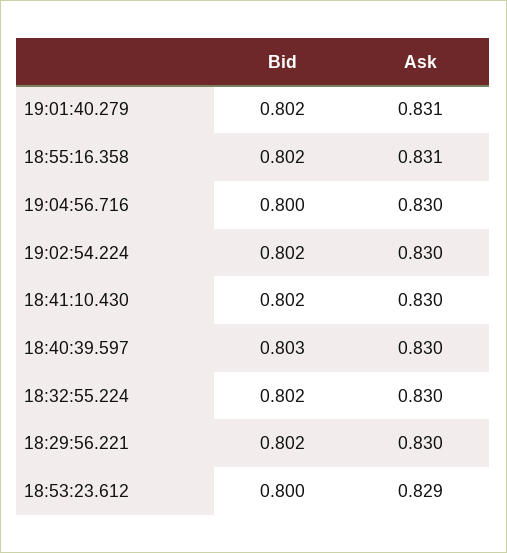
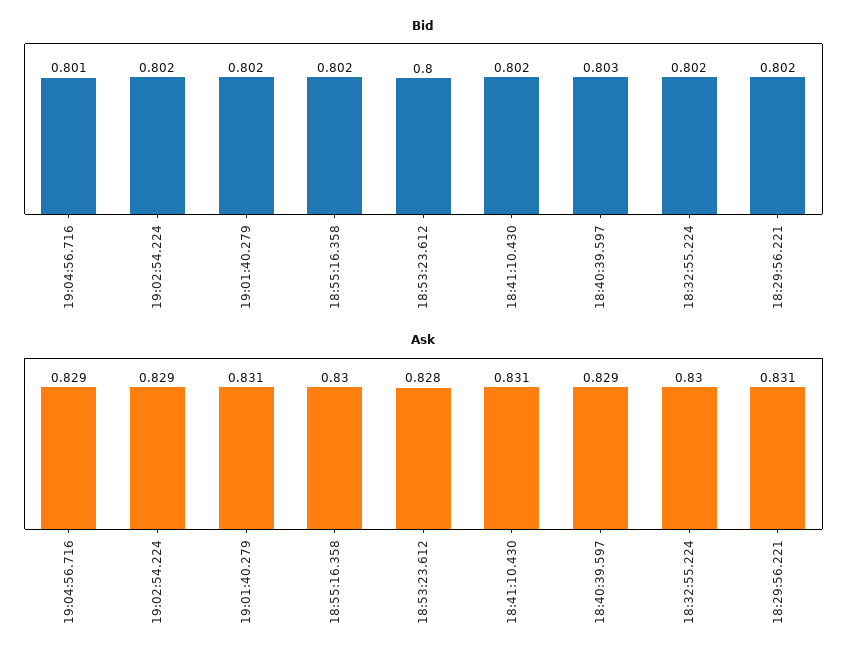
  {
    "Bid": {
      "19:01:40.279": 0.802,
      "18:55:16.358": 0.802,
-     "19:04:56.716": 0.8,
+     "19:04:56.716": 0.801,
      "19:02:54.224": 0.802,
      "18:41:10.430": 0.802,
      "18:40:39.597": 0.803,
      "18:32:55.224": 0.802,
      "18:29:56.221": 0.802,
      "18:53:23.612": 0.8
    },
    "Ask": {
      "19:01:40.279": 0.831,
-     "18:55:16.358": 0.831,
+     "18:55:16.358": 0.83,
-     "19:04:56.716": 0.83,
+     "19:04:56.716": 0.829,
-     "19:02:54.224": 0.83,
+     "19:02:54.224": 0.829,
-     "18:41:10.430": 0.83,
+     "18:41:10.430": 0.831,
-     "18:40:39.597": 0.83,
+     "18:40:39.597": 0.829,
      "18:32:55.224": 0.83,
-     "18:29:56.221": 0.83,
+     "18:29:56.221": 0.831,
-     "18:53:23.612": 0.829
+     "18:53:23.612": 0.828
    }
  }

